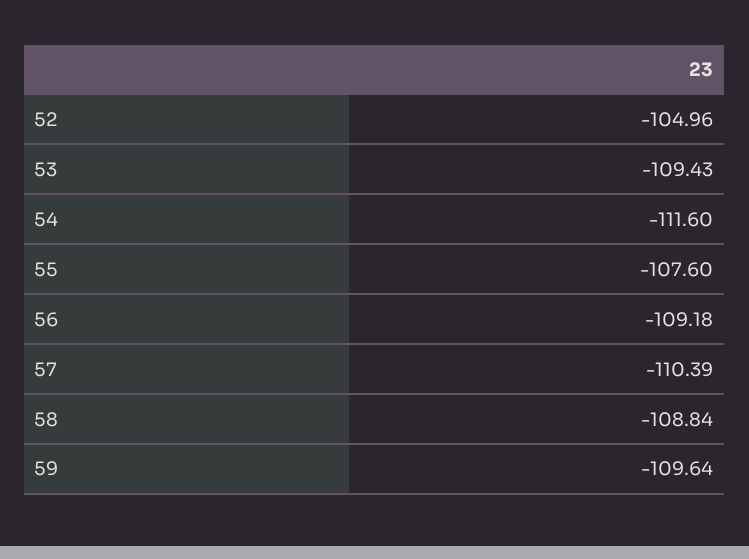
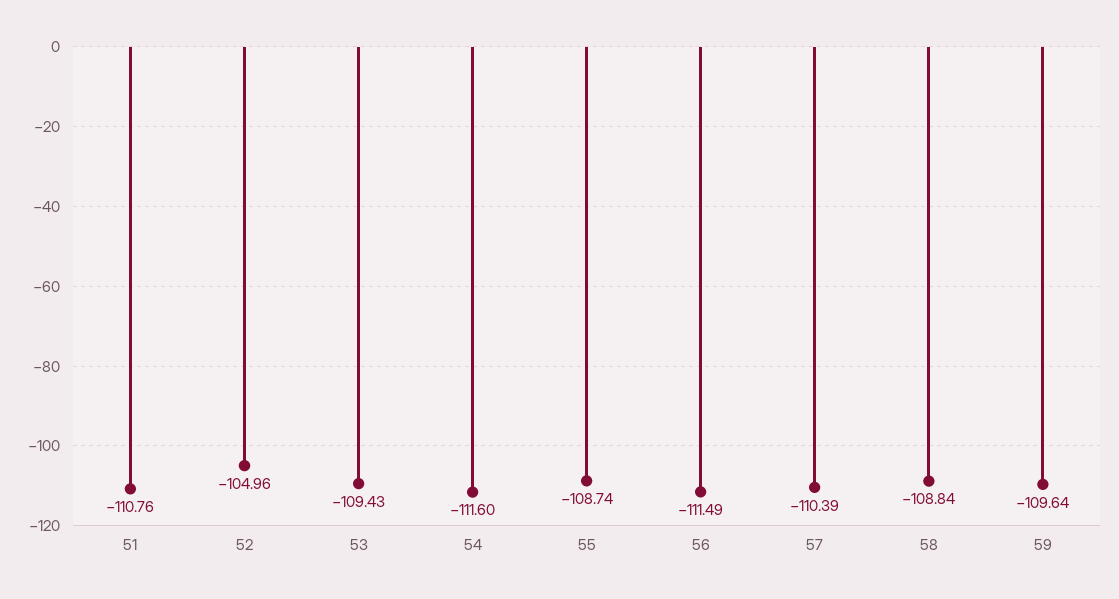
  {
    "52": -104.96,
    "53": -109.43,
    "54": -111.6,
-   "55": -107.6,
+   "55": -108.74,
-   "56": -109.18,
+   "56": -111.49,
    "57": -110.39,
    "58": -108.84,
-   "59": -109.64
+   "59": -109.64,
+   "51": -110.76
  }

